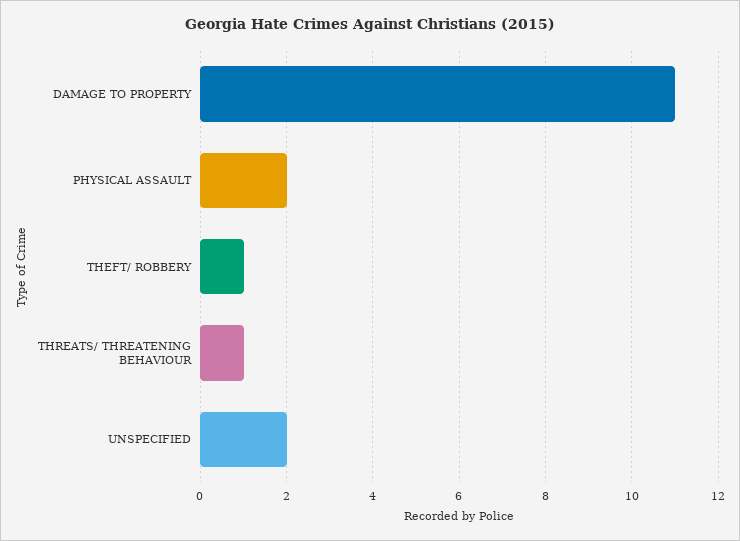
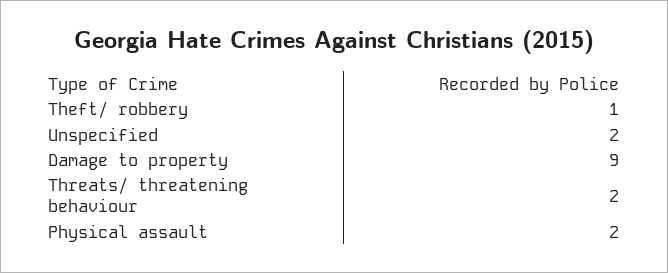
  {
-   "DAMAGE TO PROPERTY": 11,
+   "DAMAGE TO PROPERTY": 9,
    "PHYSICAL ASSAULT": 2,
    "THEFT/ ROBBERY": 1,
-   "THREATS/ THREATENING BEHAVIOUR": 1,
+   "THREATS/ THREATENING BEHAVIOUR": 2,
    "UNSPECIFIED": 2
  }

